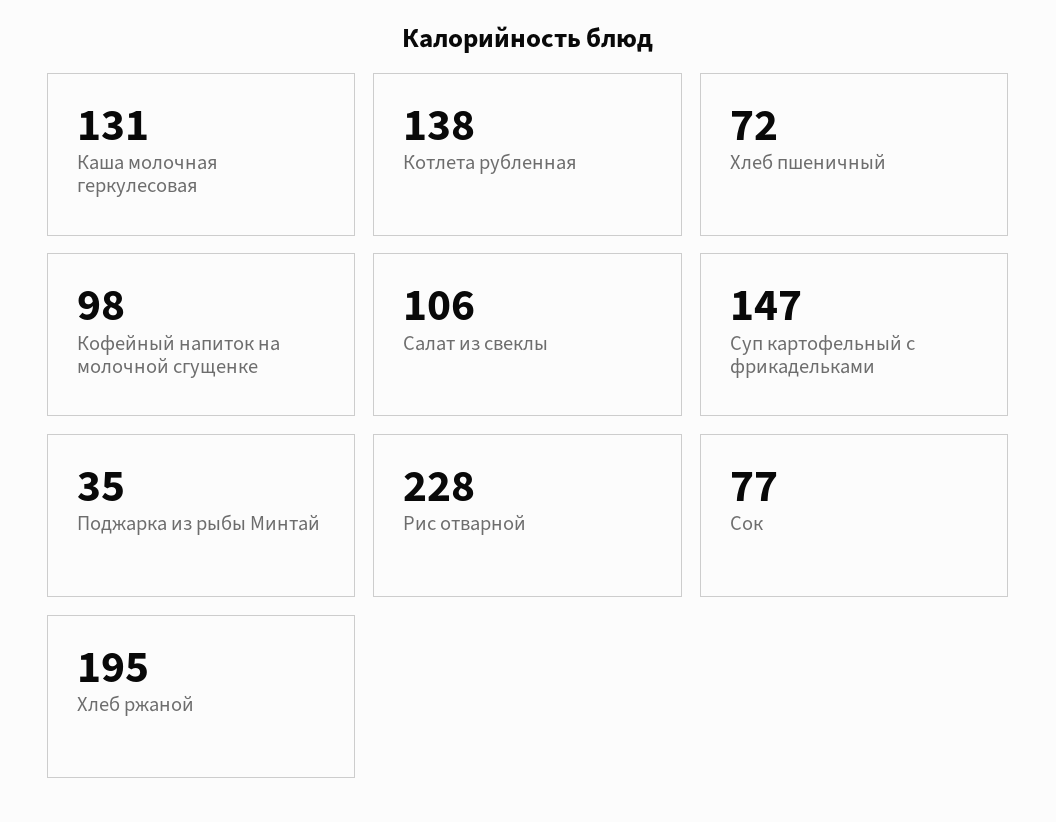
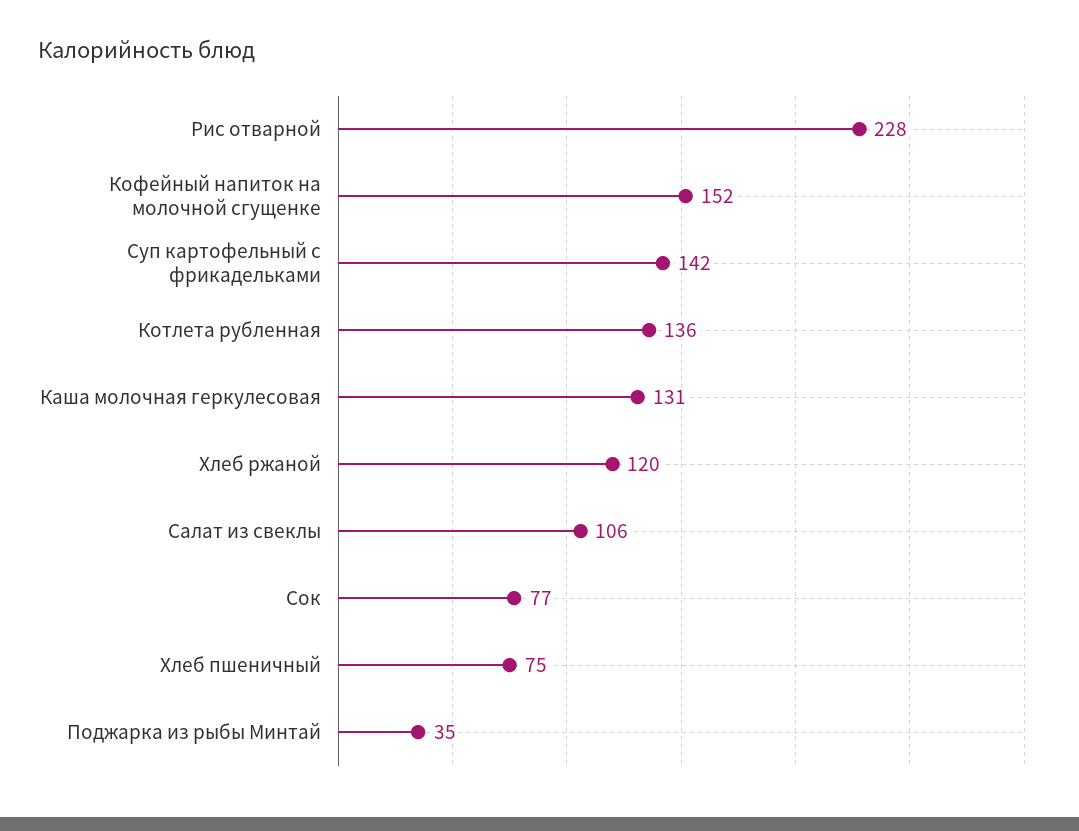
  {
    "Каша молочная геркулесовая": 131,
-   "Котлета рубленная": 138,
+   "Котлета рубленная": 136,
-   "Хлеб пшеничный": 72,
+   "Хлеб пшеничный": 75,
-   "Кофейный напиток на молочной сгущенке": 98,
+   "Кофейный напиток на молочной сгущенке": 152,
    "Салат из свеклы": 106,
-   "Суп картофельный с фрикадельками": 147,
+   "Суп картофельный с фрикадельками": 142,
    "Поджарка из рыбы Минтай": 35,
    "Рис отварной": 228,
    "Сок": 77,
-   "Хлеб ржаной": 195
+   "Хлеб ржаной": 120
  }

